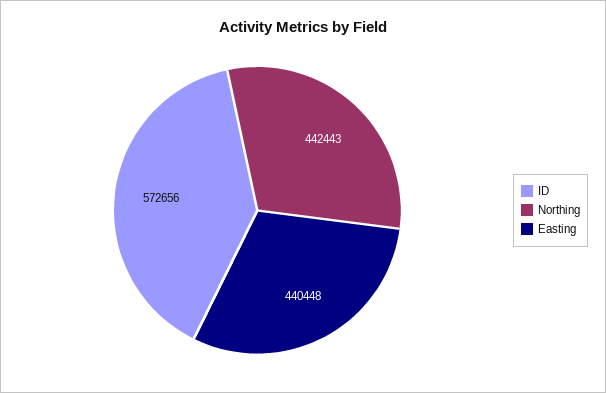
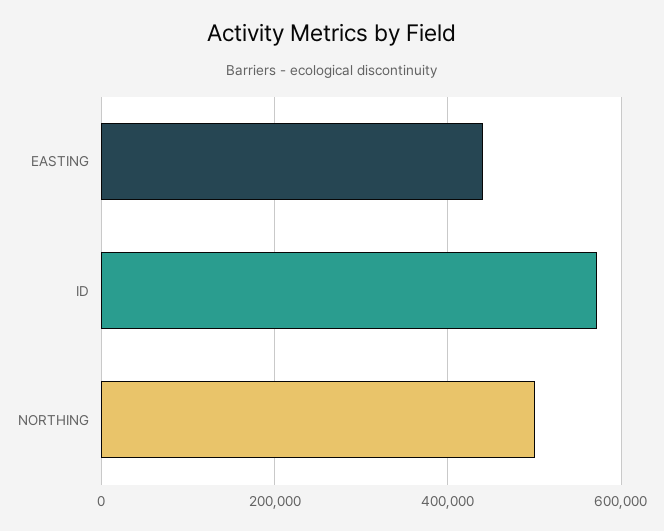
  {
    "ID": 572656,
-   "Northing": 442443,
+   "Northing": 500000,
    "Easting": 440448
  }

